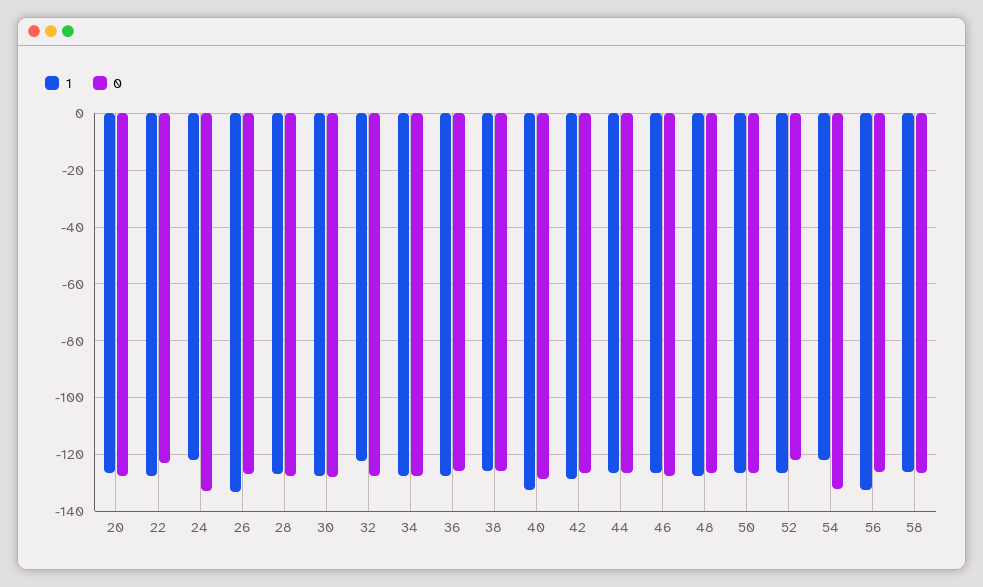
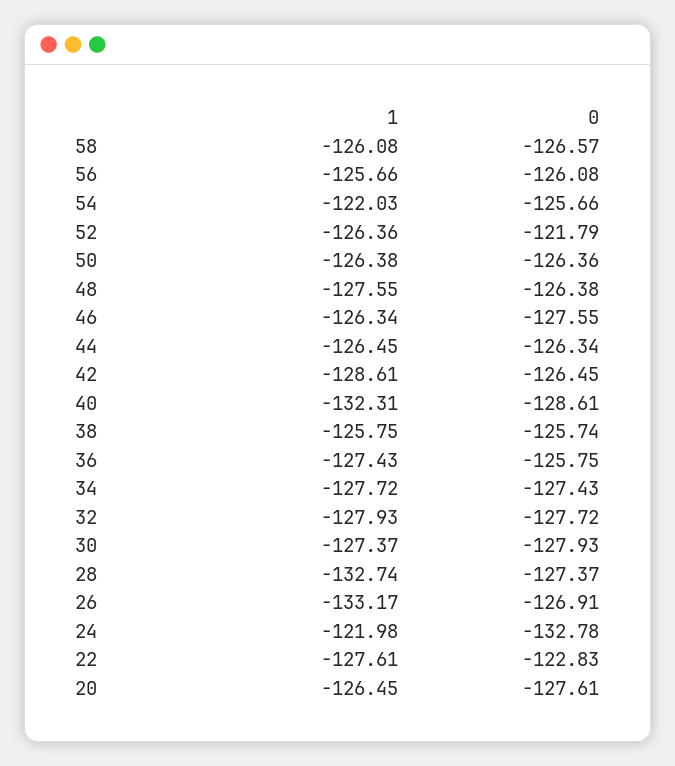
  {
    "1": {
      "20": -126.45,
      "22": -127.61,
      "24": -121.98,
      "26": -133.17,
-     "28": -127.5,
+     "28": -132.74,
      "30": -127.37,
-     "32": -122.5,
+     "32": -127.93,
      "34": -127.72,
      "36": -127.43,
      "38": -125.75,
      "40": -132.31,
      "42": -128.61,
      "44": -126.45,
      "46": -126.34,
      "48": -127.55,
      "50": -126.38,
      "52": -126.36,
      "54": -122.03,
-     "56": -132.5,
+     "56": -125.66,
      "58": -126.08
    },
    "0": {
      "20": -127.61,
      "22": -122.83,
      "24": -132.78,
      "26": -126.91,
      "28": -127.37,
      "30": -127.93,
      "32": -127.72,
      "34": -127.43,
      "36": -125.75,
      "38": -125.74,
      "40": -128.61,
      "42": -126.45,
      "44": -126.34,
      "46": -127.55,
      "48": -126.38,
      "50": -126.36,
      "52": -121.79,
-     "54": -132.5,
+     "54": -125.66,
      "56": -126.08,
      "58": -126.57
    }
  }

